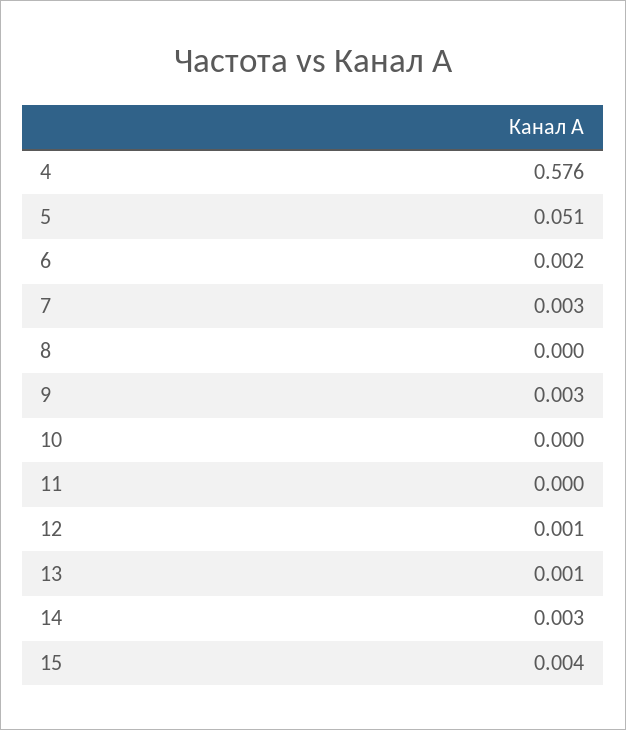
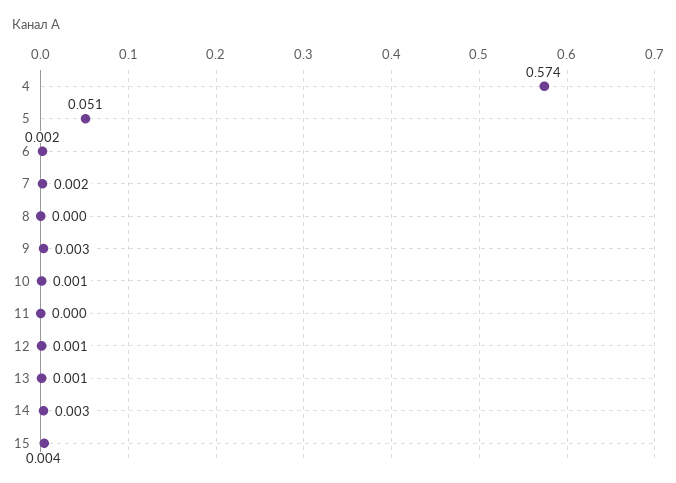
  {
-   "4": 0.576,
+   "4": 0.574,
    "5": 0.051,
    "6": 0.002,
-   "7": 0.003,
+   "7": 0.002,
    "8": 0,
    "9": 0.003,
-   "10": 0,
+   "10": 0.001,
    "11": 0,
    "12": 0.001,
    "13": 0.001,
    "14": 0.003,
    "15": 0.004
  }

